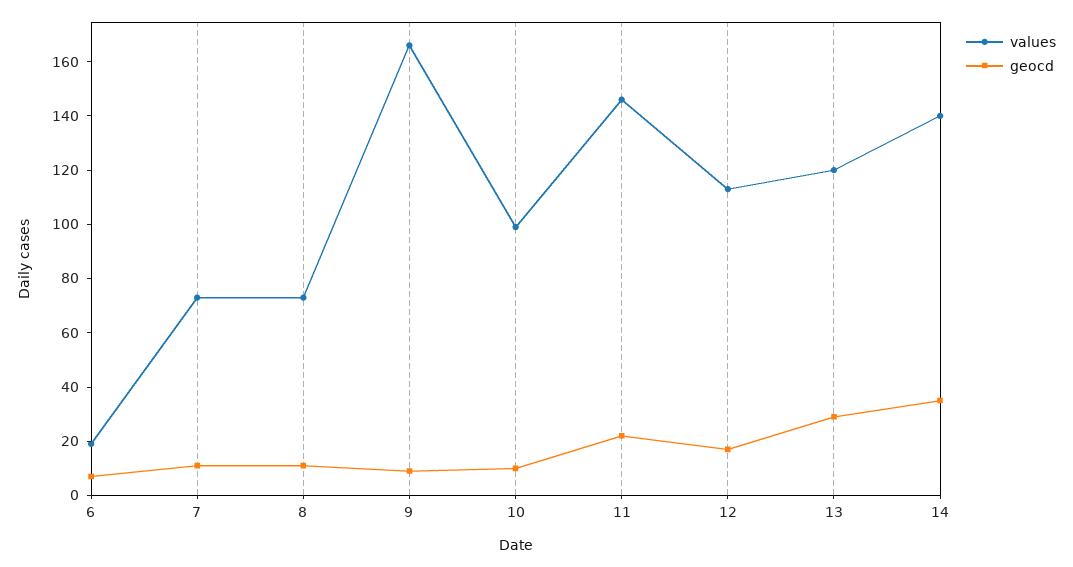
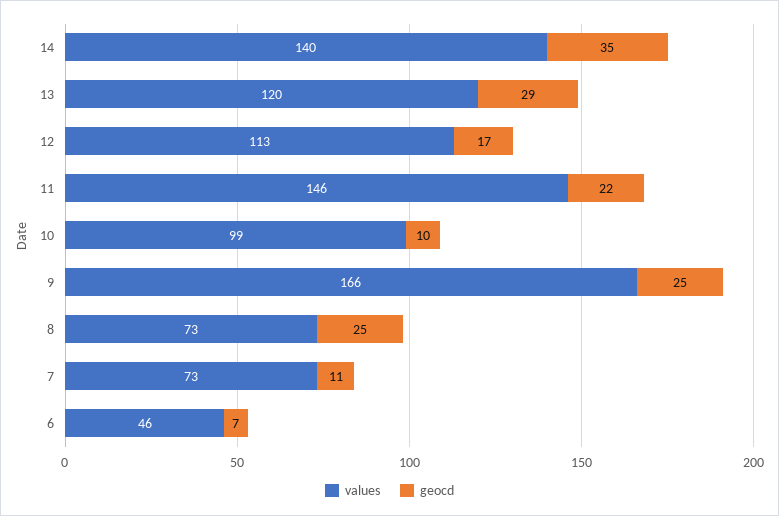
  {
    "values": {
-     "6": 20,
+     "6": 46,
      "7": 73,
      "8": 73,
      "9": 166,
      "10": 99,
      "11": 146,
      "12": 113,
      "13": 120,
      "14": 140
    },
    "geocd": {
      "6": 7,
      "7": 11,
-     "8": 10,
+     "8": 25,
-     "9": 10,
+     "9": 25,
      "10": 10,
      "11": 22,
      "12": 17,
      "13": 29,
      "14": 35
    }
  }

